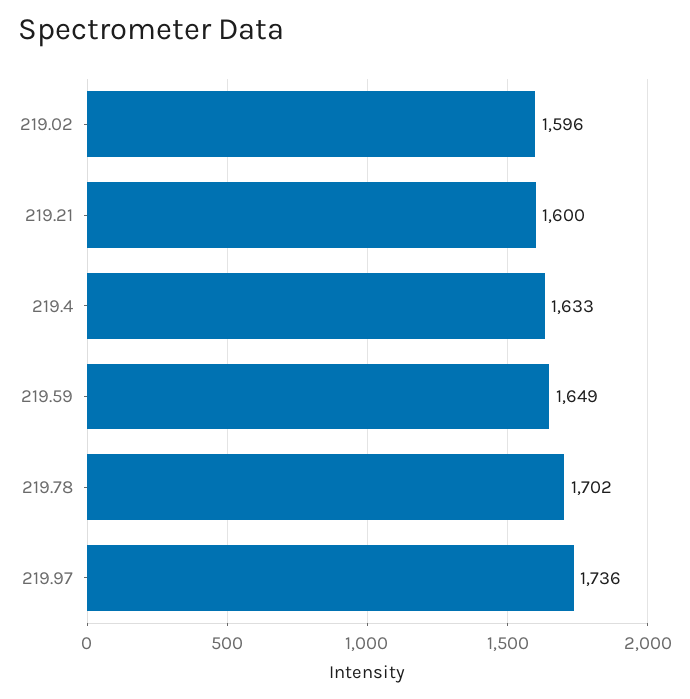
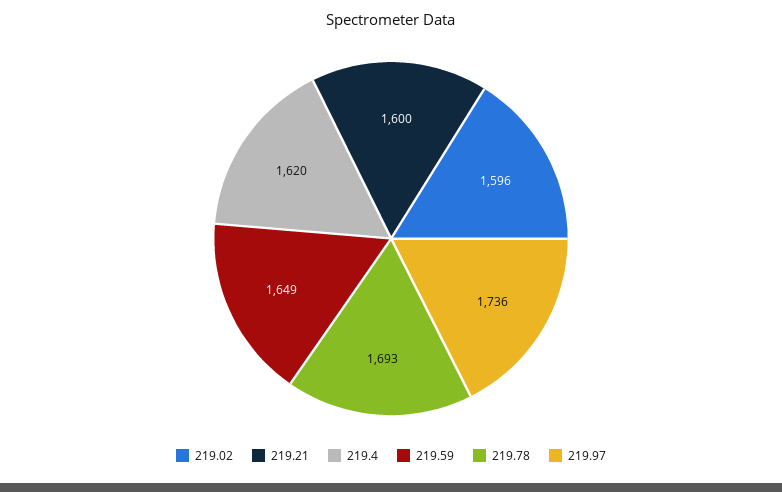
  {
    "219.02": 1596,
    "219.21": 1600,
-   "219.4": 1633,
+   "219.4": 1620,
    "219.59": 1649,
-   "219.78": 1702,
+   "219.78": 1693,
    "219.97": 1736
  }

